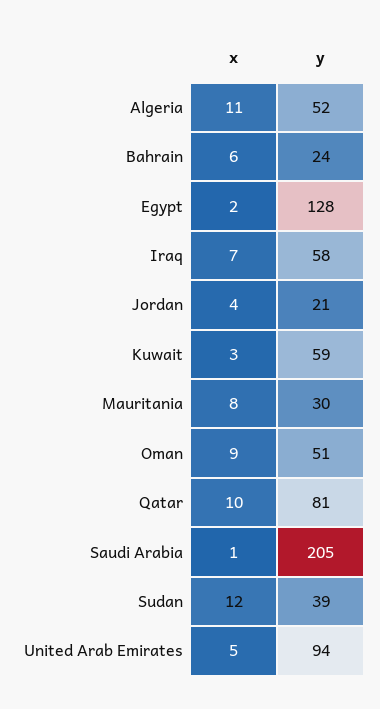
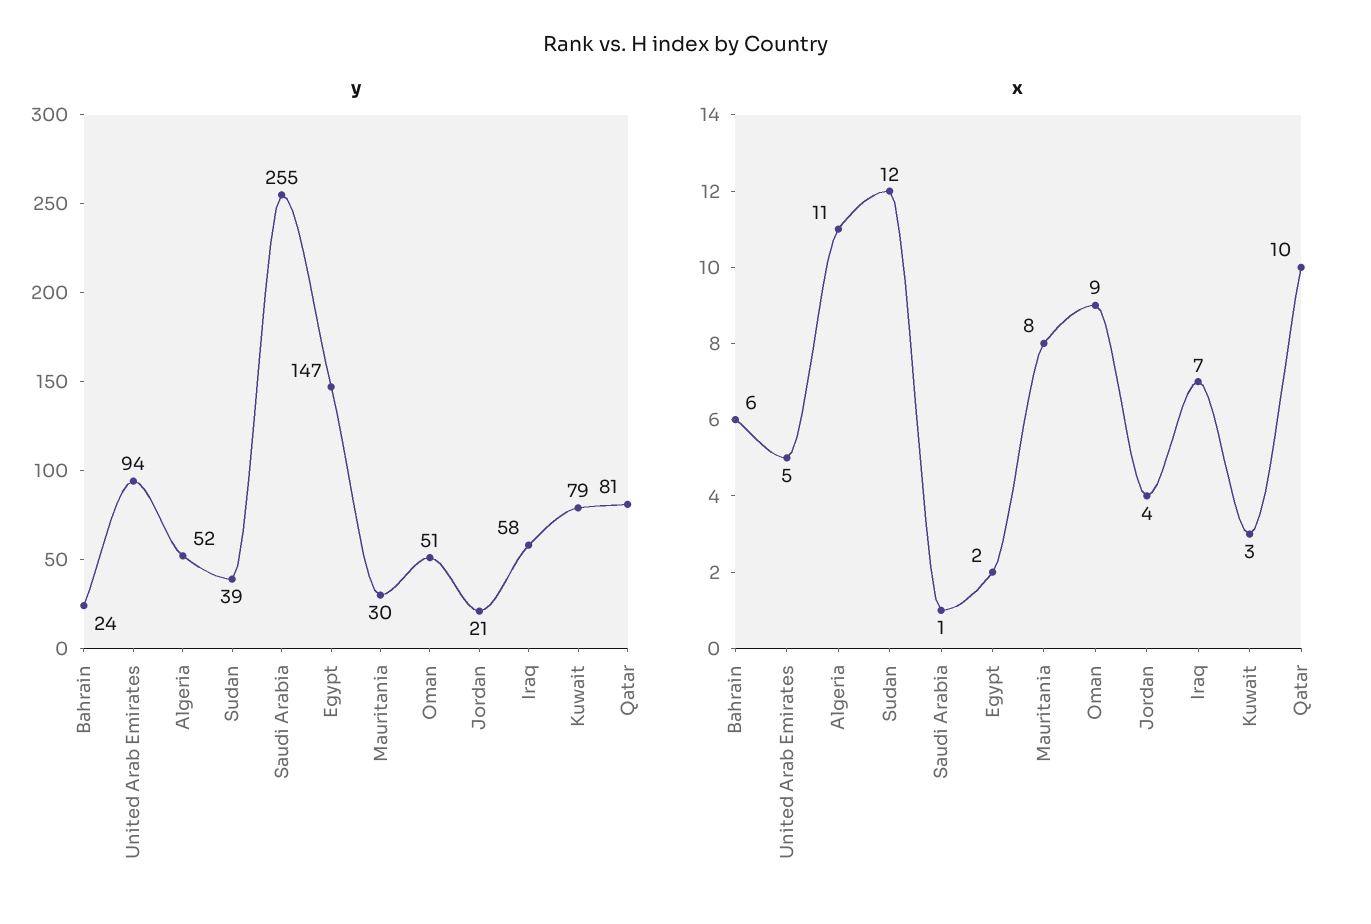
  {
    "x": {
      "Algeria": 11,
      "Bahrain": 6,
      "Egypt": 2,
      "Iraq": 7,
      "Jordan": 4,
      "Kuwait": 3,
      "Mauritania": 8,
      "Oman": 9,
      "Qatar": 10,
      "Saudi Arabia": 1,
      "Sudan": 12,
      "United Arab Emirates": 5
    },
    "y": {
      "Algeria": 52,
      "Bahrain": 24,
-     "Egypt": 128,
+     "Egypt": 147,
      "Iraq": 58,
      "Jordan": 21,
-     "Kuwait": 59,
+     "Kuwait": 79,
      "Mauritania": 30,
      "Oman": 51,
      "Qatar": 81,
-     "Saudi Arabia": 205,
+     "Saudi Arabia": 255,
      "Sudan": 39,
      "United Arab Emirates": 94
    }
  }

